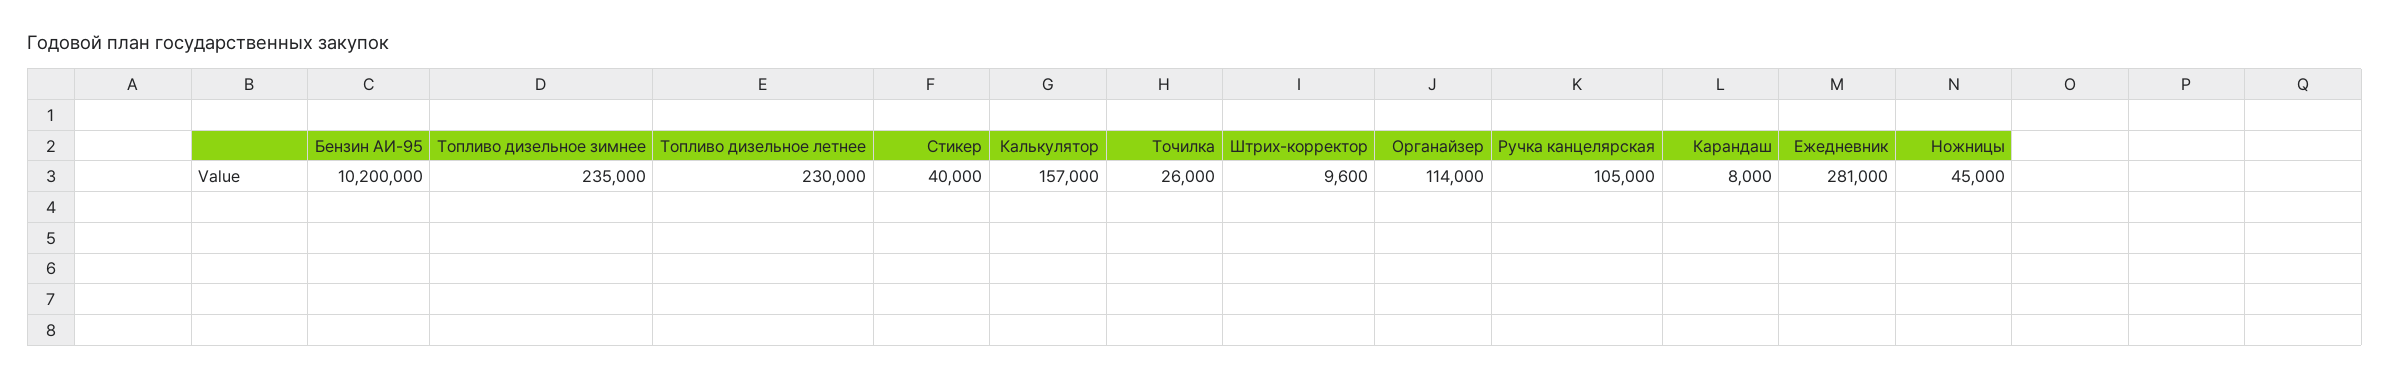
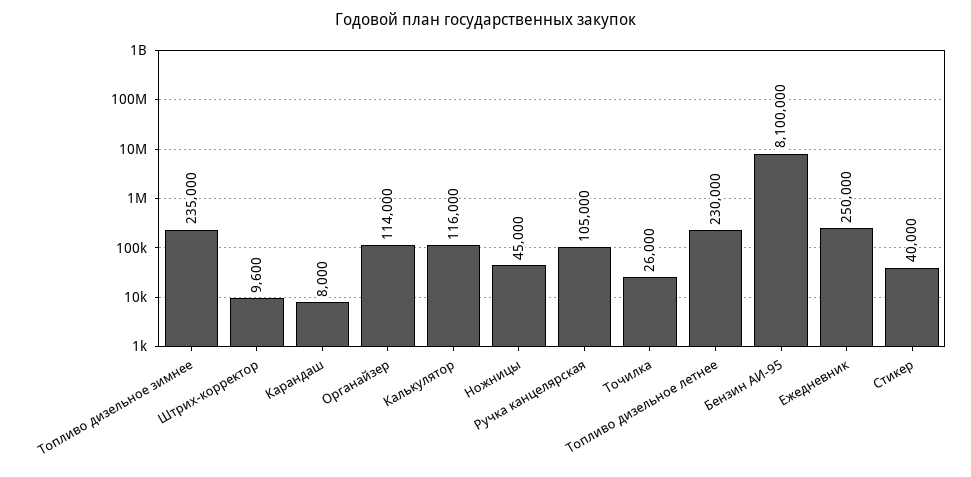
  {
-   "Бензин АИ-95": 10200000,
+   "Бензин АИ-95": 8100000,
    "Топливо дизельное зимнее": 235000,
    "Топливо дизельное летнее": 230000,
    "Стикер": 40000,
-   "Калькулятор": 157000,
+   "Калькулятор": 116000,
    "Точилка": 26000,
    "Штрих-корректор": 9600,
    "Органайзер": 114000,
    "Ручка канцелярская": 105000,
    "Карандаш": 8000,
-   "Ежедневник": 281000,
+   "Ежедневник": 250000,
    "Ножницы": 45000
  }

